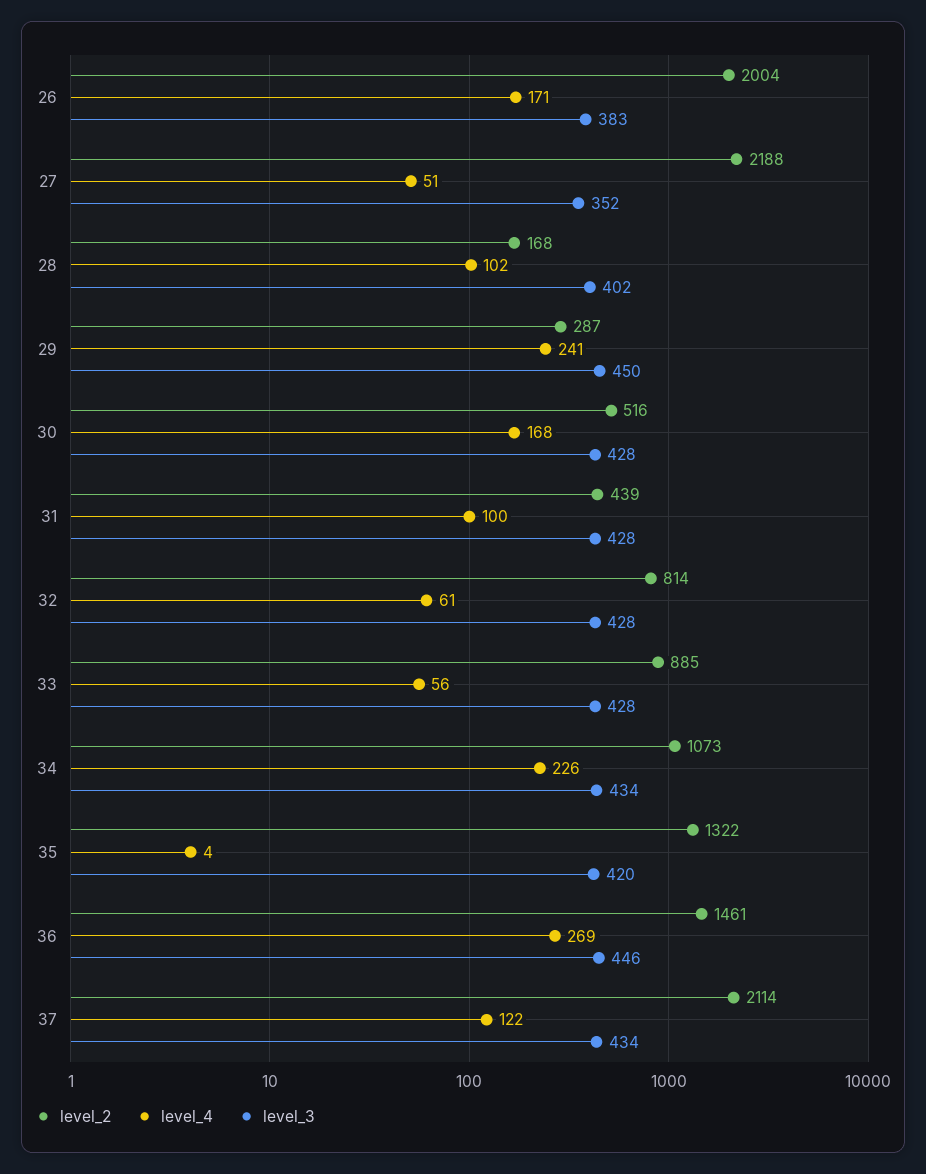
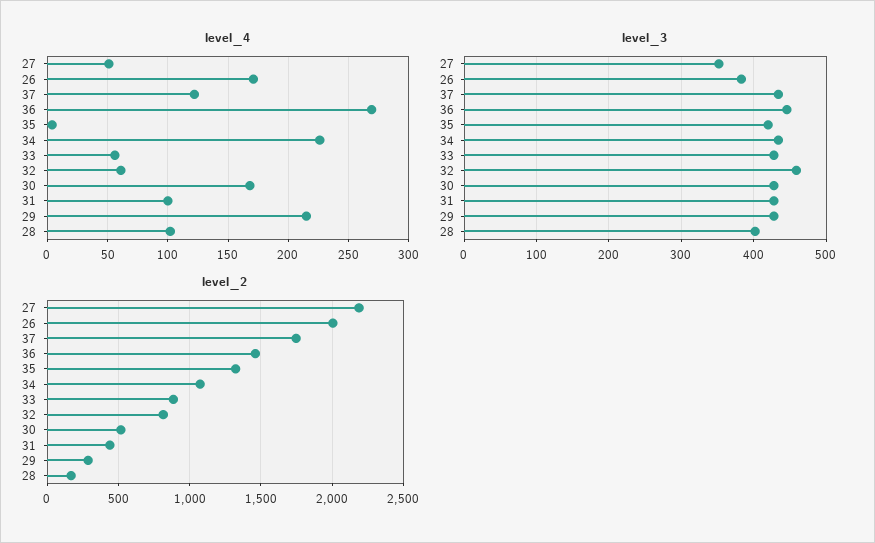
  {
    "level_2": {
      "26": 2004,
      "27": 2188,
      "28": 168,
      "29": 287,
      "30": 516,
      "31": 439,
      "32": 814,
      "33": 885,
      "34": 1073,
      "35": 1322,
      "36": 1461,
-     "37": 2114
+     "37": 1750
    },
    "level_4": {
      "26": 171,
      "27": 51,
      "28": 102,
-     "29": 241,
+     "29": 215,
      "30": 168,
      "31": 100,
      "32": 61,
      "33": 56,
      "34": 226,
      "35": 4,
      "36": 269,
      "37": 122
    },
    "level_3": {
      "26": 383,
      "27": 352,
      "28": 402,
-     "29": 450,
+     "29": 430,
      "30": 428,
      "31": 428,
-     "32": 428,
+     "32": 460,
      "33": 428,
      "34": 434,
      "35": 420,
      "36": 446,
      "37": 434
    }
  }

